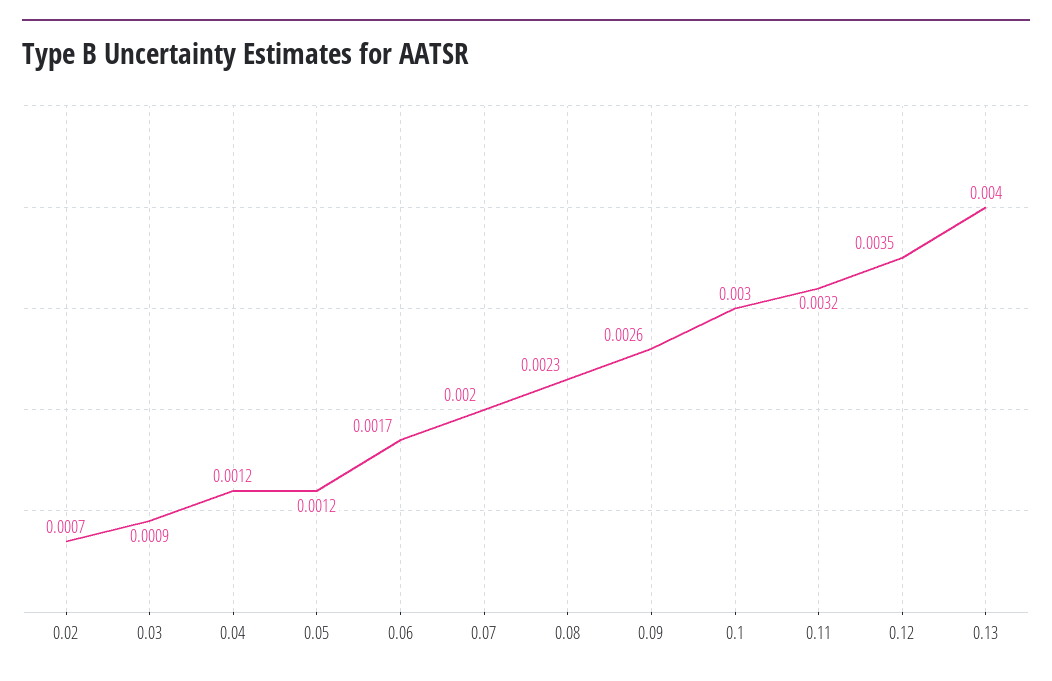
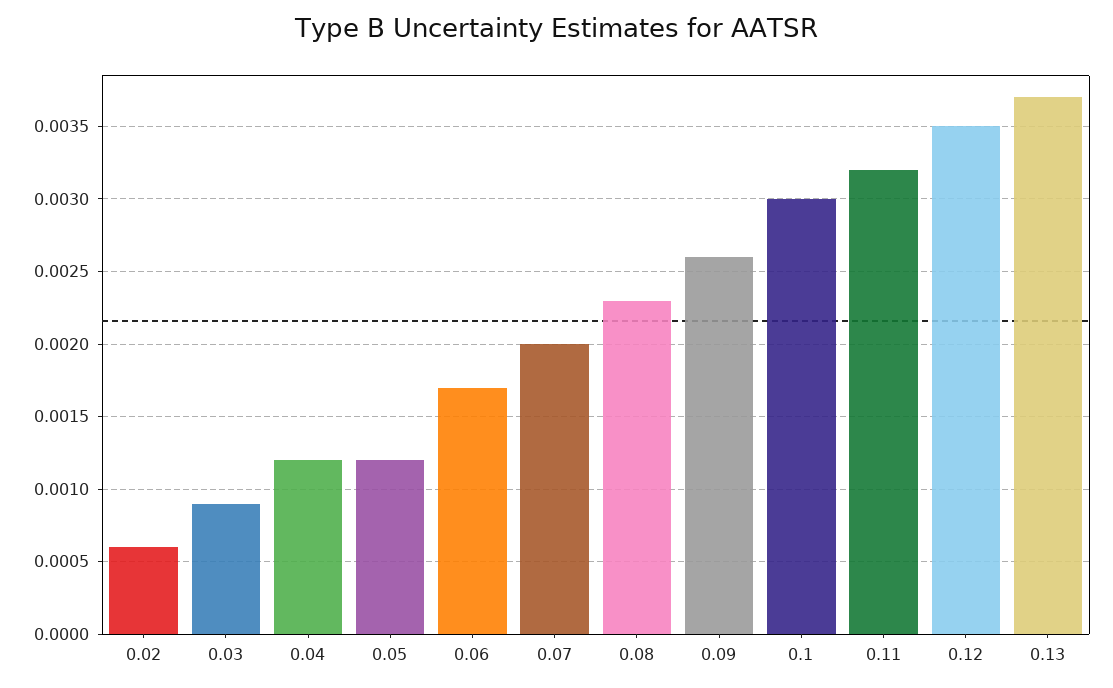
  {
-   "0.02": 0.0007,
+   "0.02": 0.0006,
    "0.03": 0.0009,
    "0.04": 0.0012,
    "0.05": 0.0012,
    "0.06": 0.0017,
    "0.07": 0.002,
    "0.08": 0.0023,
    "0.09": 0.0026,
    "0.1": 0.003,
    "0.11": 0.0032,
    "0.12": 0.0035,
-   "0.13": 0.004
+   "0.13": 0.0037
  }

